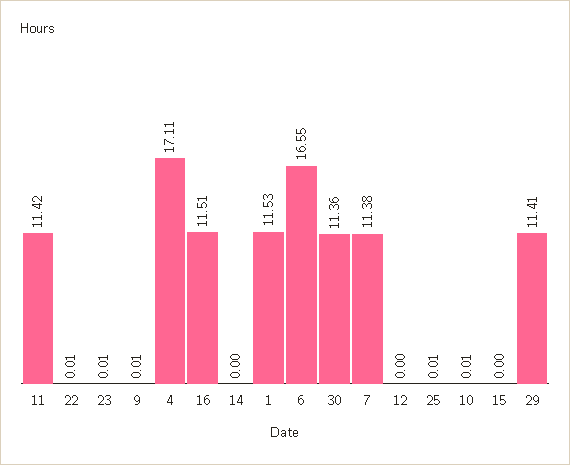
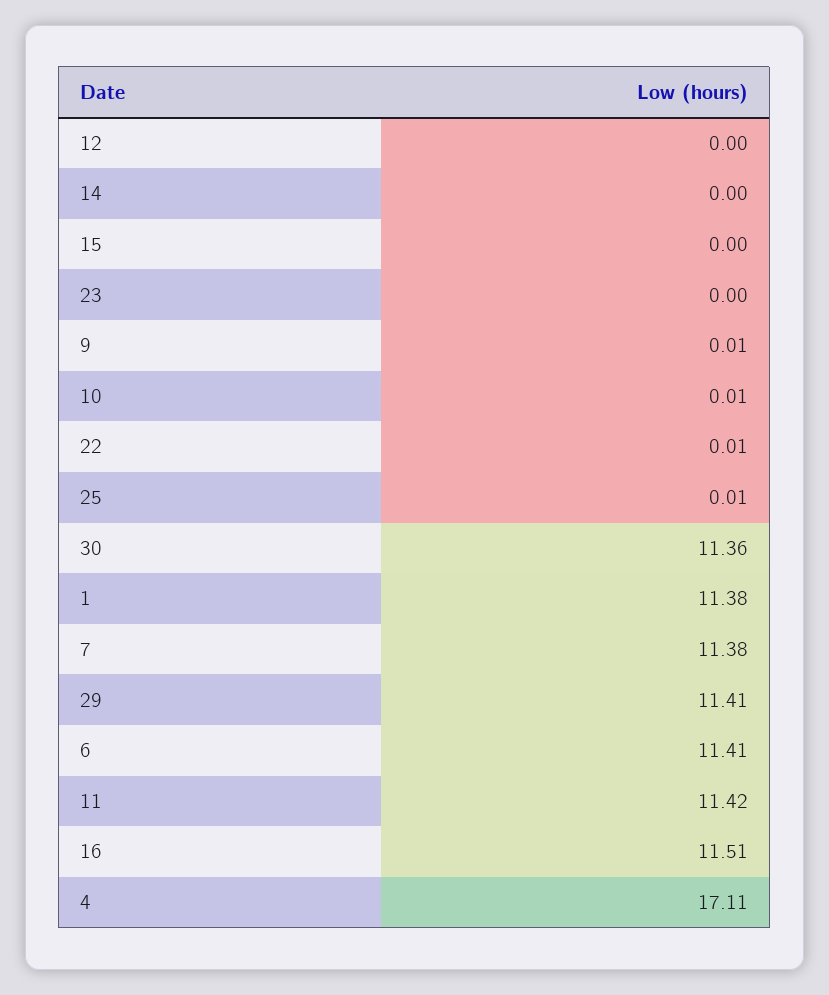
  {
    "11": 11.42,
    "22": 0.01,
-   "23": 0.01,
+   "23": 0,
    "9": 0.01,
    "4": 17.11,
    "16": 11.51,
    "14": 0,
-   "1": 11.53,
+   "1": 11.38,
-   "6": 16.55,
+   "6": 11.41,
    "30": 11.36,
    "7": 11.38,
    "12": 0,
    "25": 0.01,
    "10": 0.01,
    "15": 0,
    "29": 11.41
  }

